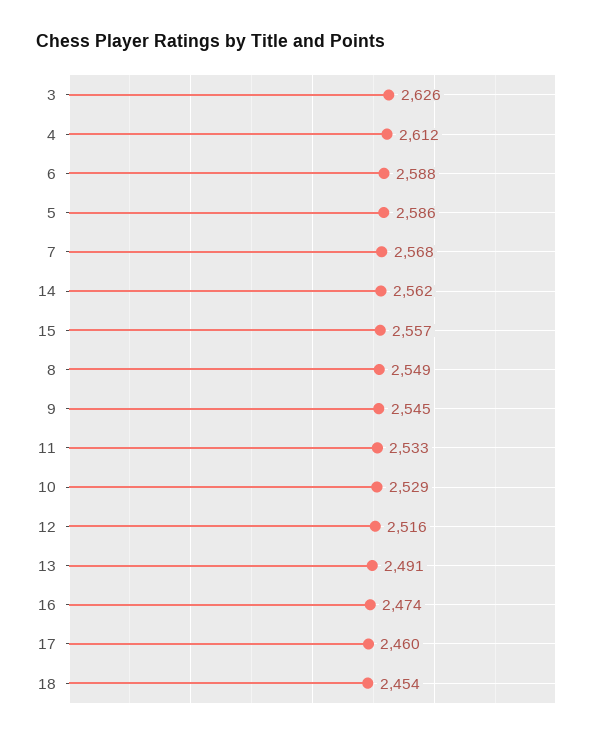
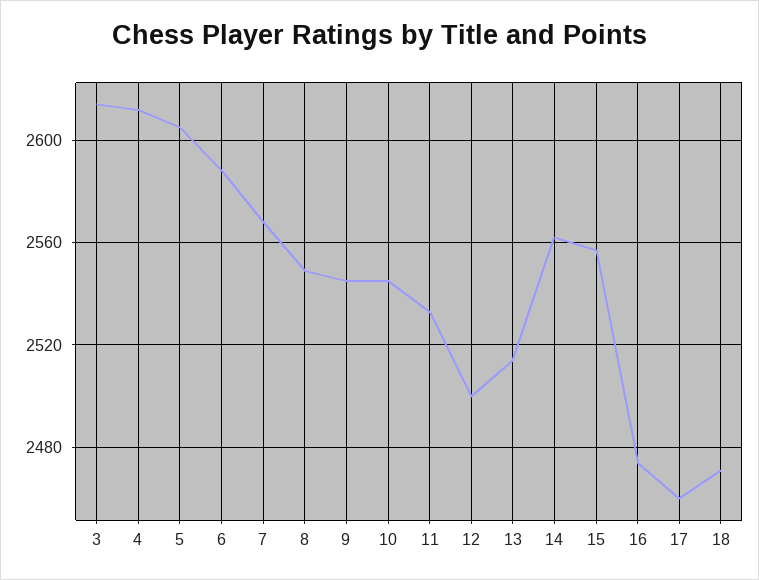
  {
-   "3": 2626,
+   "3": 2615,
    "4": 2612,
    "6": 2588,
-   "5": 2586,
+   "5": 2605,
    "7": 2568,
    "14": 2562,
    "15": 2557,
    "8": 2549,
    "9": 2545,
    "11": 2533,
-   "10": 2529,
+   "10": 2545,
-   "12": 2516,
+   "12": 2500,
-   "13": 2491,
+   "13": 2515,
    "16": 2474,
    "17": 2460,
-   "18": 2454
+   "18": 2470
  }

